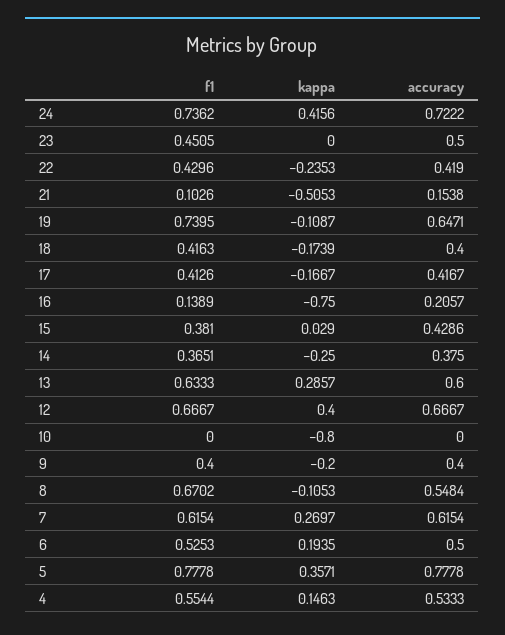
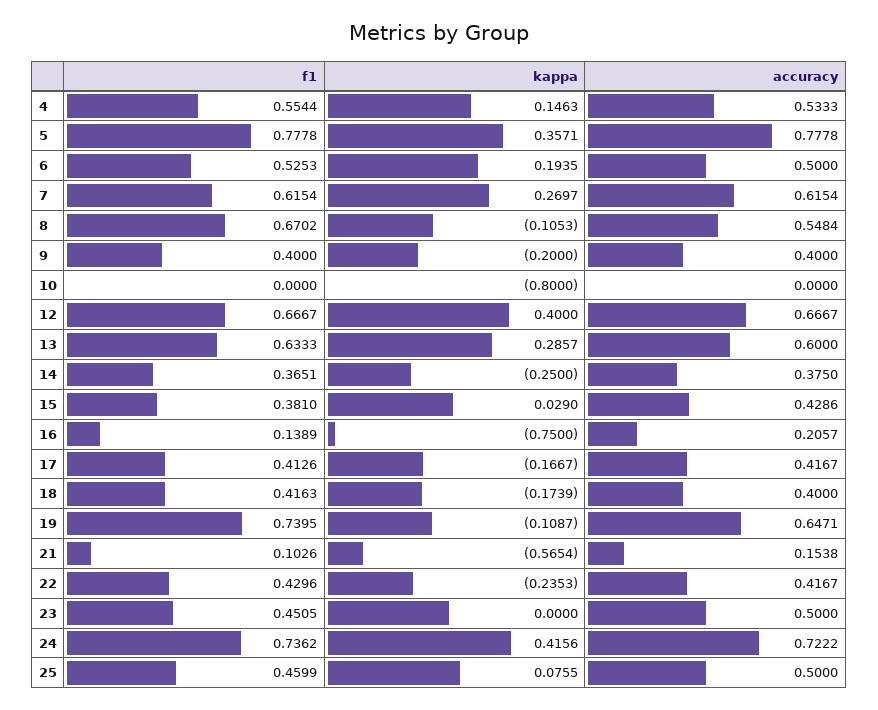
  {
    "f1": {
      "24": 0.7362,
      "23": 0.4505,
      "22": 0.4296,
      "21": 0.1026,
      "19": 0.7395,
      "18": 0.4163,
      "17": 0.4126,
      "16": 0.1389,
      "15": 0.381,
      "14": 0.3651,
      "13": 0.6333,
      "12": 0.6667,
      "10": 0,
      "9": 0.4,
      "8": 0.6702,
      "7": 0.6154,
      "6": 0.5253,
      "5": 0.7778,
-     "4": 0.5544
+     "4": 0.5544,
+     "25": 0.4599
    },
    "kappa": {
      "24": 0.4156,
      "23": 0,
      "22": -0.2353,
-     "21": -0.5053,
+     "21": -0.5654,
      "19": -0.1087,
      "18": -0.1739,
      "17": -0.1667,
      "16": -0.75,
      "15": 0.029,
      "14": -0.25,
      "13": 0.2857,
      "12": 0.4,
      "10": -0.8,
      "9": -0.2,
      "8": -0.1053,
      "7": 0.2697,
      "6": 0.1935,
      "5": 0.3571,
-     "4": 0.1463
+     "4": 0.1463,
+     "25": 0.0755
    },
    "accuracy": {
      "24": 0.7222,
      "23": 0.5,
-     "22": 0.419,
+     "22": 0.4167,
      "21": 0.1538,
      "19": 0.6471,
      "18": 0.4,
      "17": 0.4167,
      "16": 0.2057,
      "15": 0.4286,
      "14": 0.375,
      "13": 0.6,
      "12": 0.6667,
      "10": 0,
      "9": 0.4,
      "8": 0.5484,
      "7": 0.6154,
      "6": 0.5,
      "5": 0.7778,
-     "4": 0.5333
+     "4": 0.5333,
+     "25": 0.5
    }
  }

